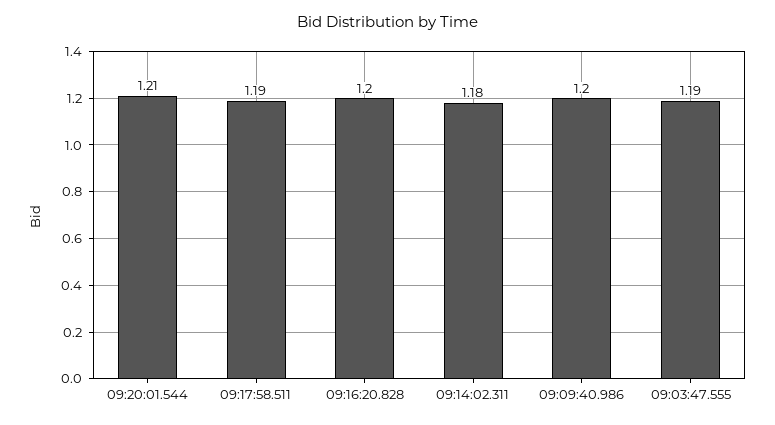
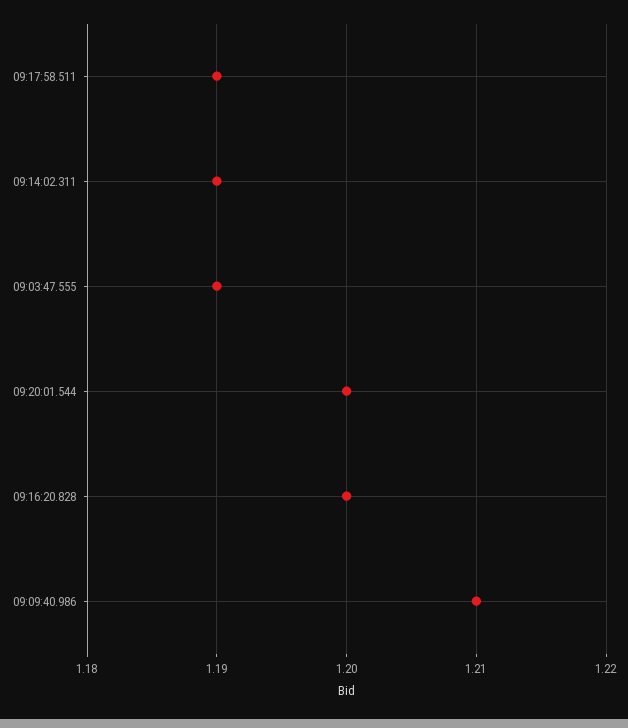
  {
-   "09:20:01.544": 1.21,
+   "09:20:01.544": 1.2,
    "09:17:58.511": 1.19,
    "09:16:20.828": 1.2,
-   "09:14:02.311": 1.18,
+   "09:14:02.311": 1.19,
-   "09:09:40.986": 1.2,
+   "09:09:40.986": 1.21,
    "09:03:47.555": 1.19
  }

